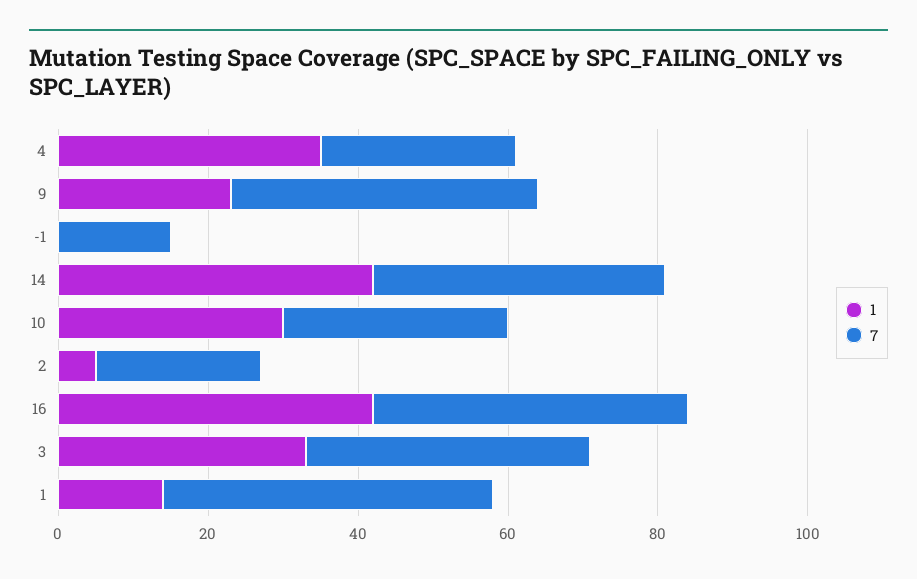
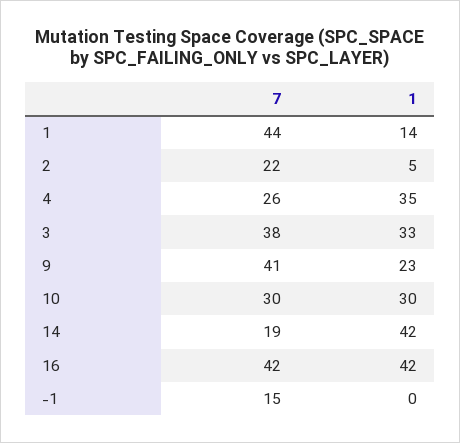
  {
    "1": {
      "4": 35,
      "9": 23,
      "-1": 0,
      "14": 42,
      "10": 30,
      "2": 5,
      "16": 42,
      "3": 33,
      "1": 14
    },
    "7": {
      "4": 26,
      "9": 41,
      "-1": 15,
-     "14": 40,
+     "14": 19,
      "10": 30,
      "2": 22,
      "16": 42,
      "3": 38,
      "1": 44
    }
  }

